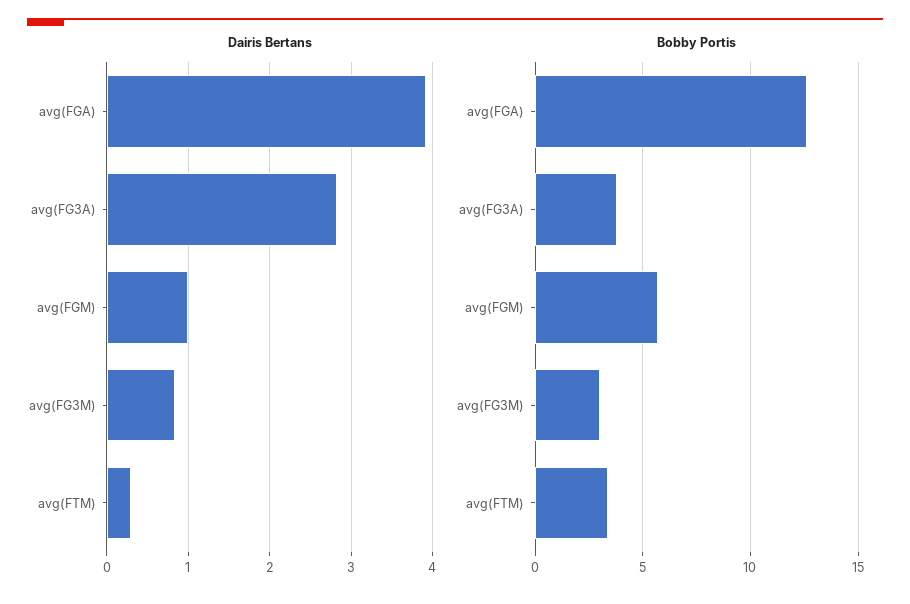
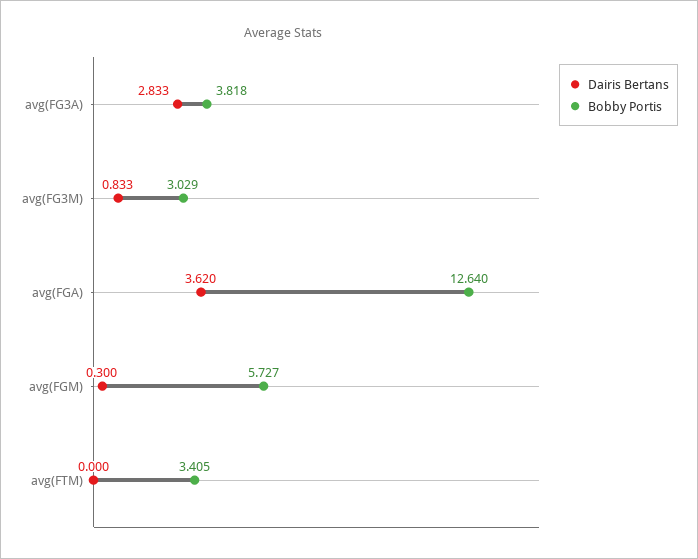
  {
    "Dairis Bertans": {
-     "avg(FGA)": 3.9,
+     "avg(FGA)": 3.62,
      "avg(FG3A)": 2.833,
-     "avg(FGM)": 1,
+     "avg(FGM)": 0.3,
      "avg(FG3M)": 0.833,
-     "avg(FTM)": 0.3
+     "avg(FTM)": 0
    },
    "Bobby Portis": {
      "avg(FGA)": 12.64,
      "avg(FG3A)": 3.818,
      "avg(FGM)": 5.727,
      "avg(FG3M)": 3.029,
      "avg(FTM)": 3.405
    }
  }

